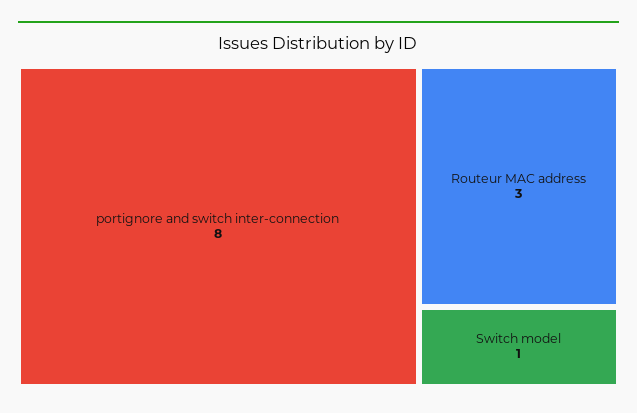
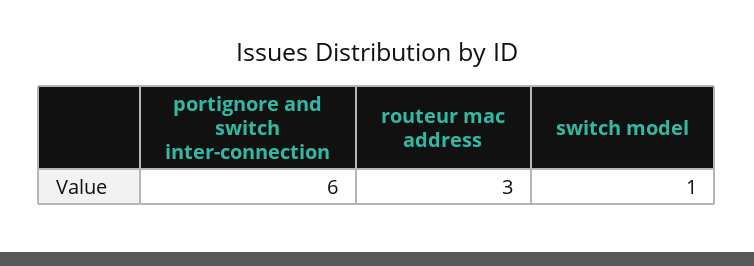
  {
-   "portignore and switch inter-connection": 8,
+   "portignore and switch inter-connection": 6,
    "Routeur MAC address": 3,
    "Switch model": 1
  }

